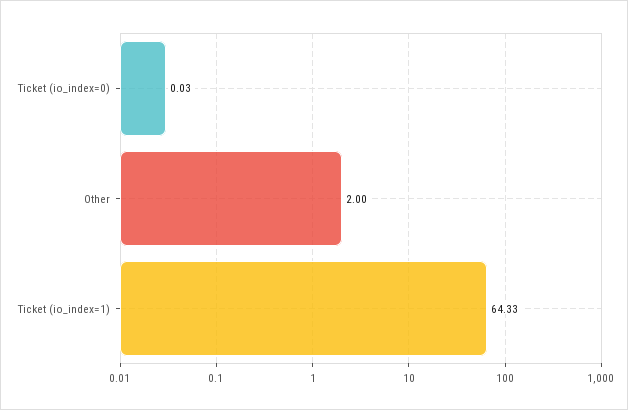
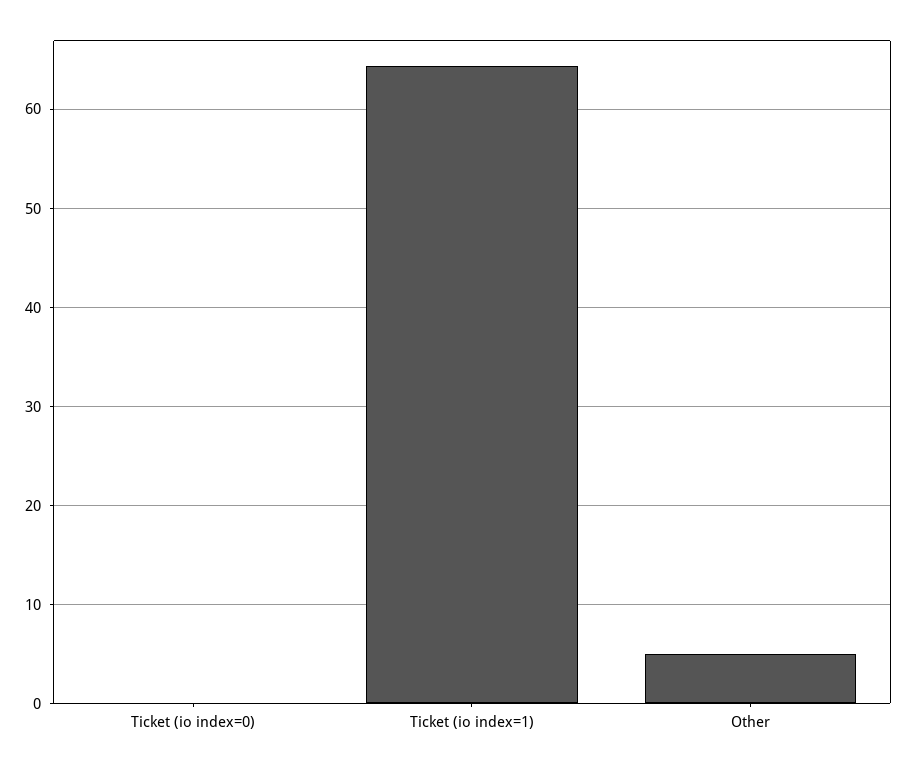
  {
    "Ticket (io_index=0)": 0.03,
-   "Other": 2,
+   "Other": 5,
    "Ticket (io_index=1)": 64.33
  }

